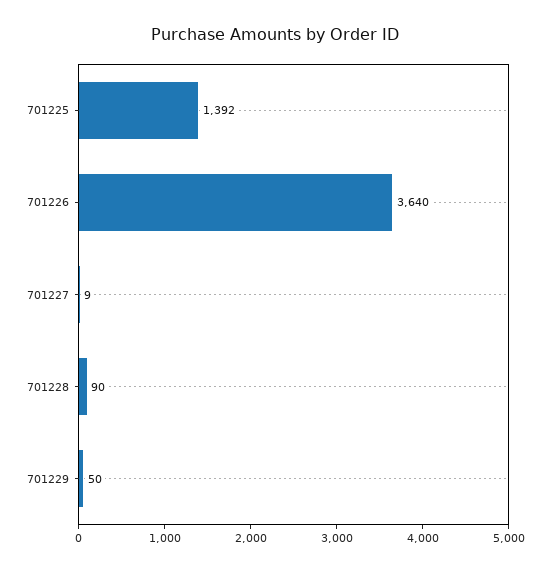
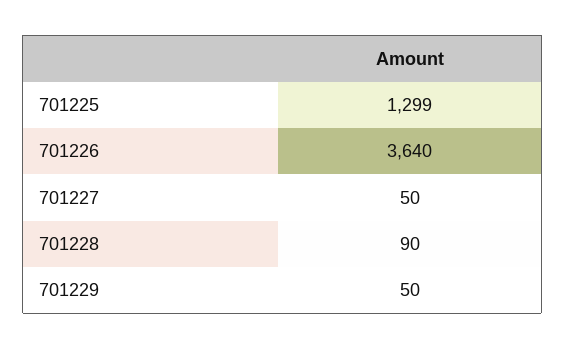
  {
-   "701225": 1392,
+   "701225": 1299,
    "701226": 3640,
-   "701227": 9,
+   "701227": 50,
    "701228": 90,
    "701229": 50
  }

